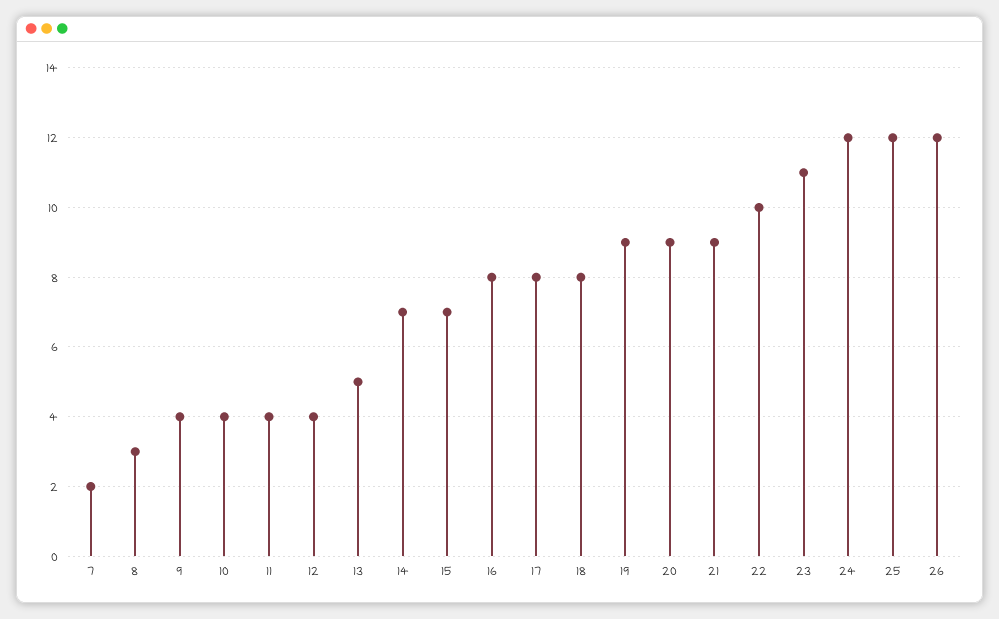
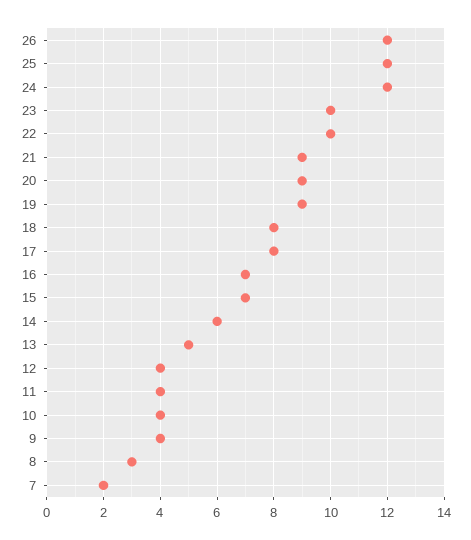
  {
    "7": 2,
    "8": 3,
    "9": 4,
    "10": 4,
    "11": 4,
    "12": 4,
    "13": 5,
-   "14": 7,
+   "14": 6,
    "15": 7,
-   "16": 8,
+   "16": 7,
    "17": 8,
    "18": 8,
    "19": 9,
    "20": 9,
    "21": 9,
    "22": 10,
-   "23": 11,
+   "23": 10,
    "24": 12,
    "25": 12,
    "26": 12
  }

